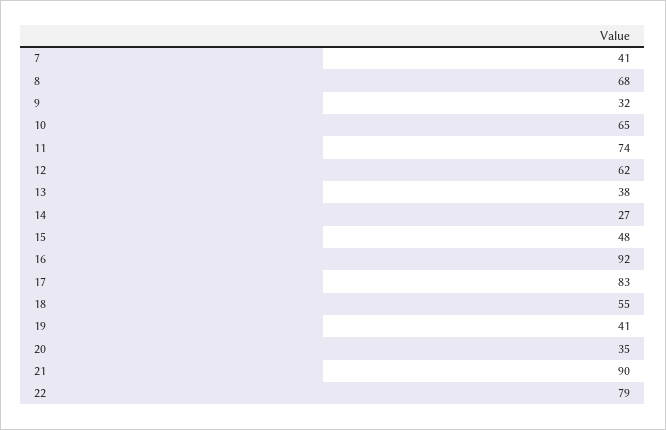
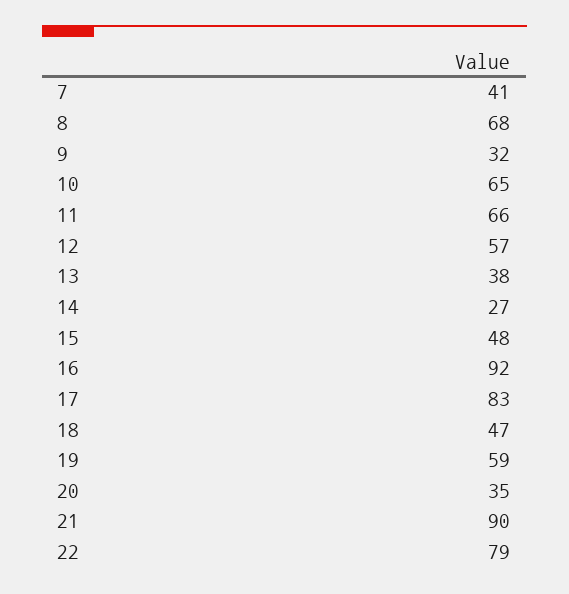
  {
    "7": 41,
    "8": 68,
    "9": 32,
    "10": 65,
-   "11": 74,
+   "11": 66,
-   "12": 62,
+   "12": 57,
    "13": 38,
    "14": 27,
    "15": 48,
    "16": 92,
    "17": 83,
-   "18": 55,
+   "18": 47,
-   "19": 41,
+   "19": 59,
    "20": 35,
    "21": 90,
    "22": 79
  }

